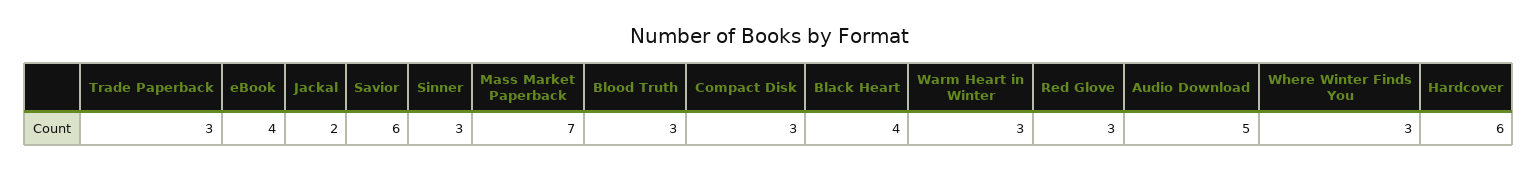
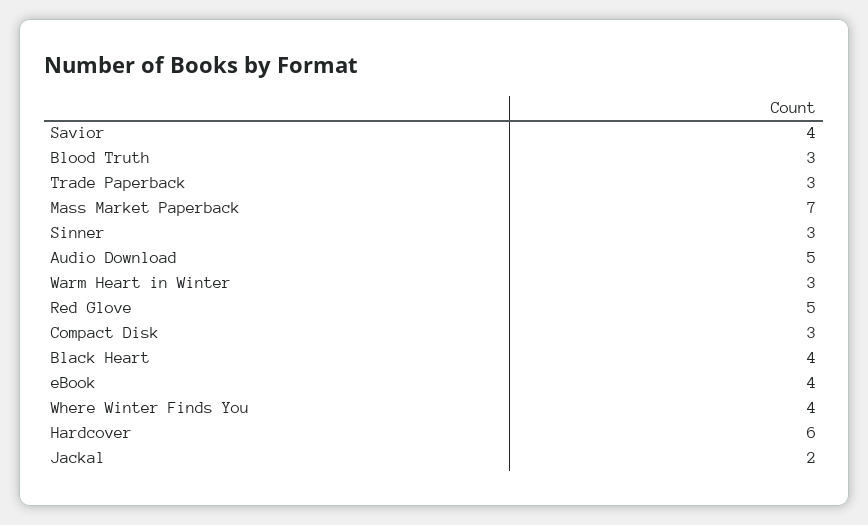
  {
    "Trade Paperback": 3,
    "eBook": 4,
    "Jackal": 2,
-   "Savior": 6,
+   "Savior": 4,
    "Sinner": 3,
    "Mass Market Paperback": 7,
    "Blood Truth": 3,
    "Compact Disk": 3,
    "Black Heart": 4,
    "Warm Heart in Winter": 3,
-   "Red Glove": 3,
+   "Red Glove": 5,
    "Audio Download": 5,
-   "Where Winter Finds You": 3,
+   "Where Winter Finds You": 4,
    "Hardcover": 6
  }

